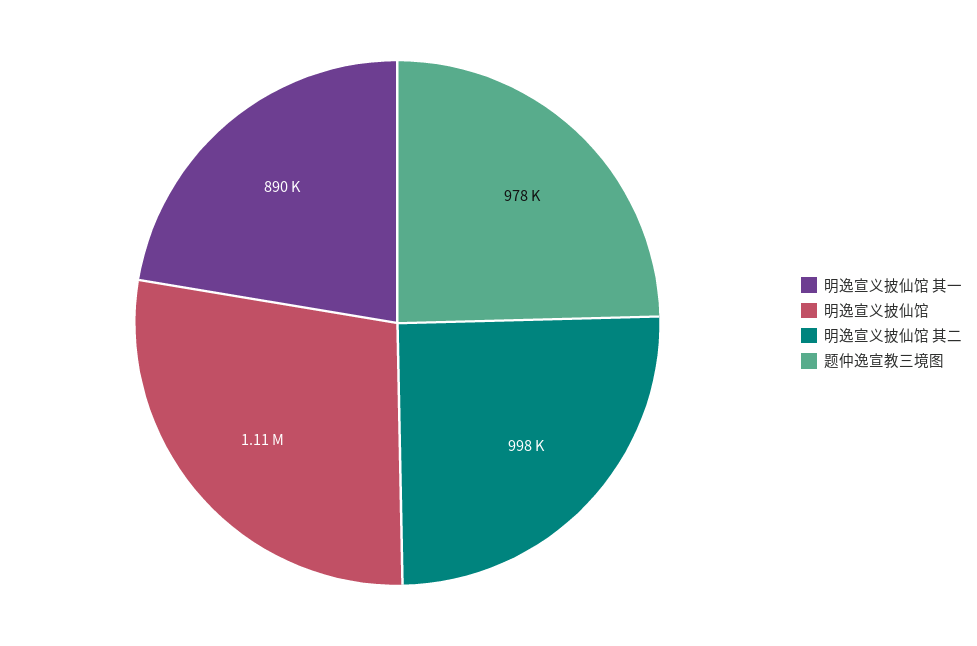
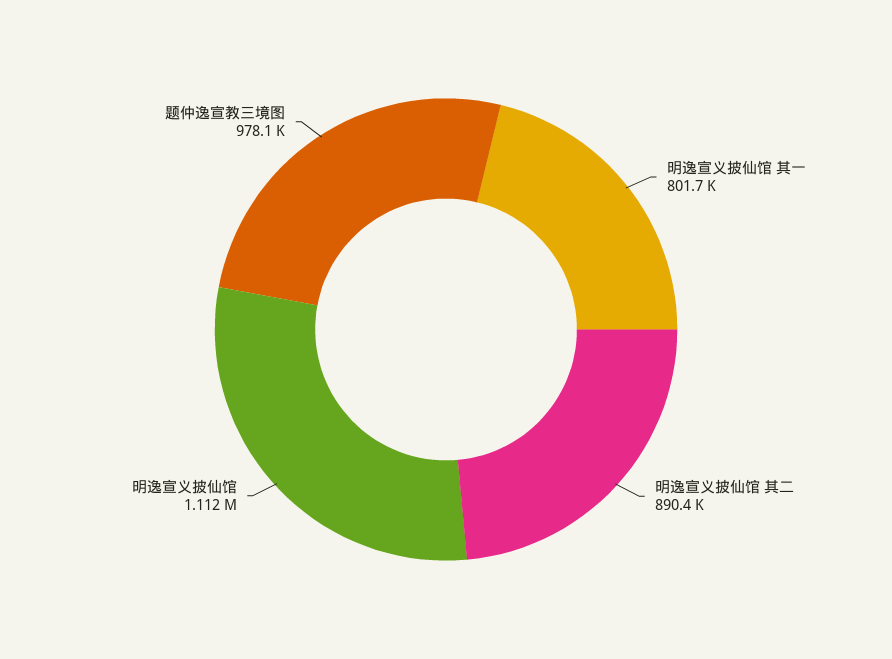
  {
-   "明逸宣义披仙馆 其一": 890000,
+   "明逸宣义披仙馆 其一": 801700,
    "明逸宣义披仙馆": 1112000,
-   "明逸宣义披仙馆 其二": 998000,
+   "明逸宣义披仙馆 其二": 890400,
    "题仲逸宣教三境图": 978100
  }

